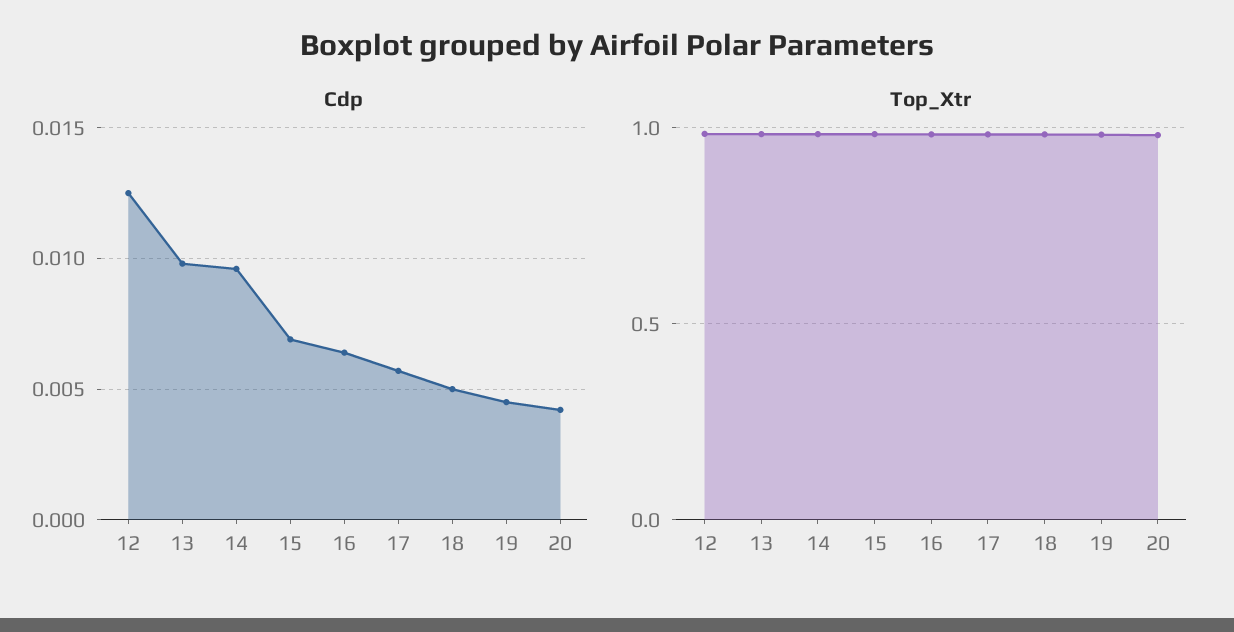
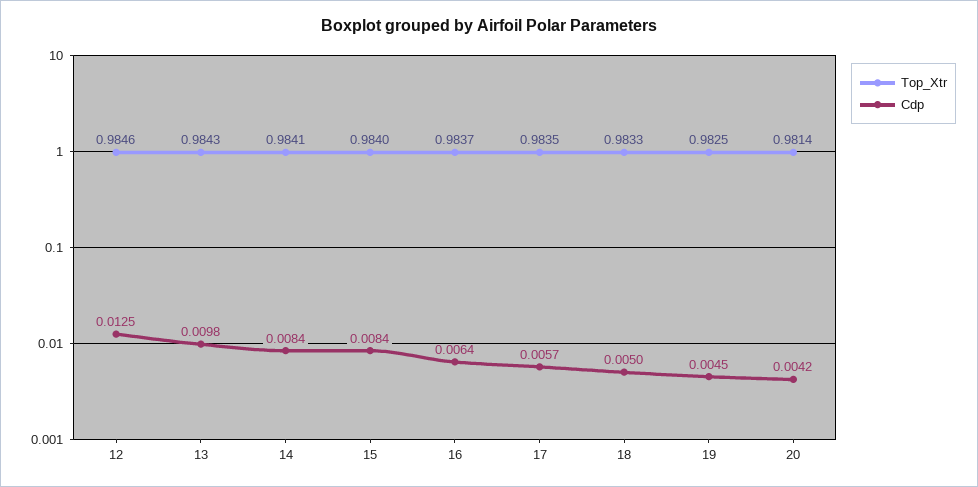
  {
    "Cdp": {
      "12": 0.0125,
      "13": 0.0098,
-     "14": 0.0095,
+     "14": 0.0084,
-     "15": 0.007,
+     "15": 0.0084,
      "16": 0.0064,
      "17": 0.0057,
      "18": 0.005,
      "19": 0.0045,
      "20": 0.0042
    },
    "Top_Xtr": {
      "12": 0.9846,
      "13": 0.9843,
      "14": 0.9841,
      "15": 0.984,
      "16": 0.9837,
      "17": 0.9835,
      "18": 0.9833,
      "19": 0.9825,
      "20": 0.9814
    }
  }

